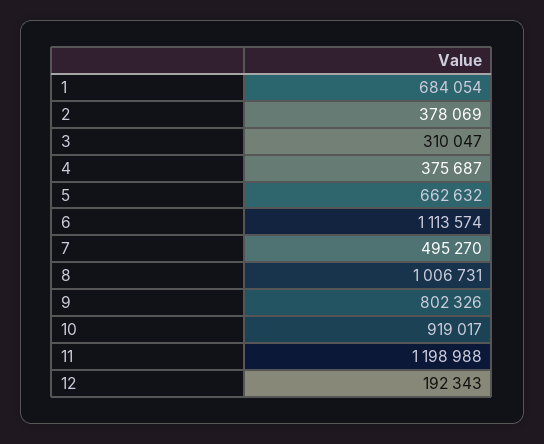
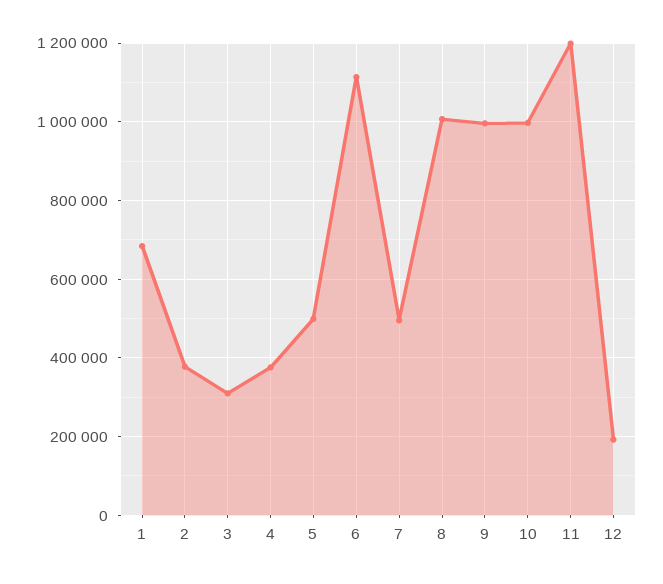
  {
    "1": 684054,
    "2": 378069,
    "3": 310047,
    "4": 375687,
-   "5": 662632,
+   "5": 500000,
    "6": 1113574,
    "7": 495270,
    "8": 1006731,
-   "9": 802326,
+   "9": 1000000,
-   "10": 919017,
+   "10": 1000000,
    "11": 1198988,
    "12": 192343
  }

